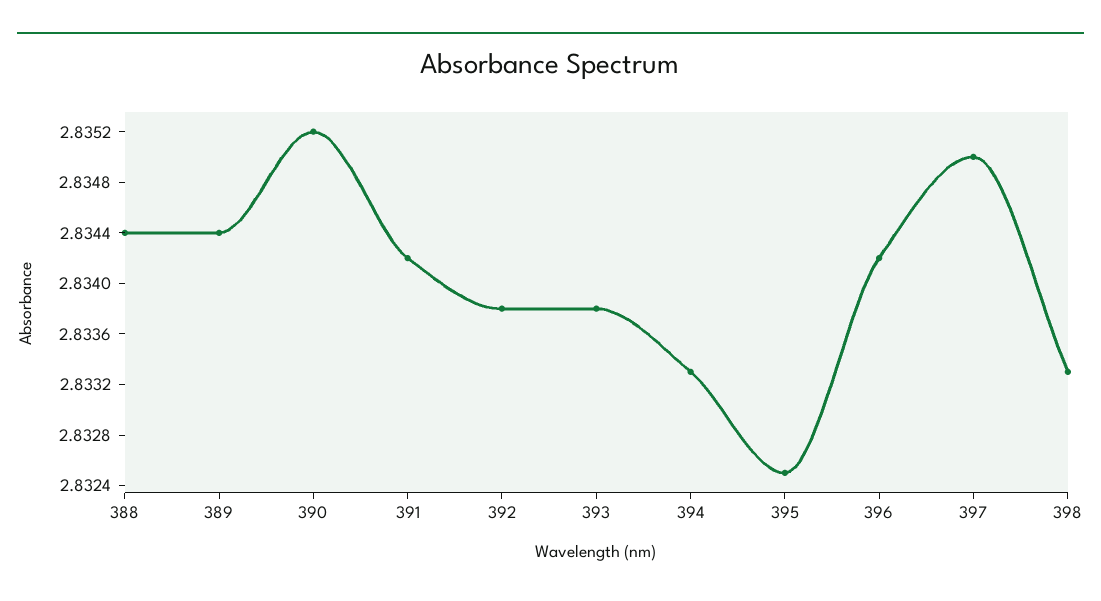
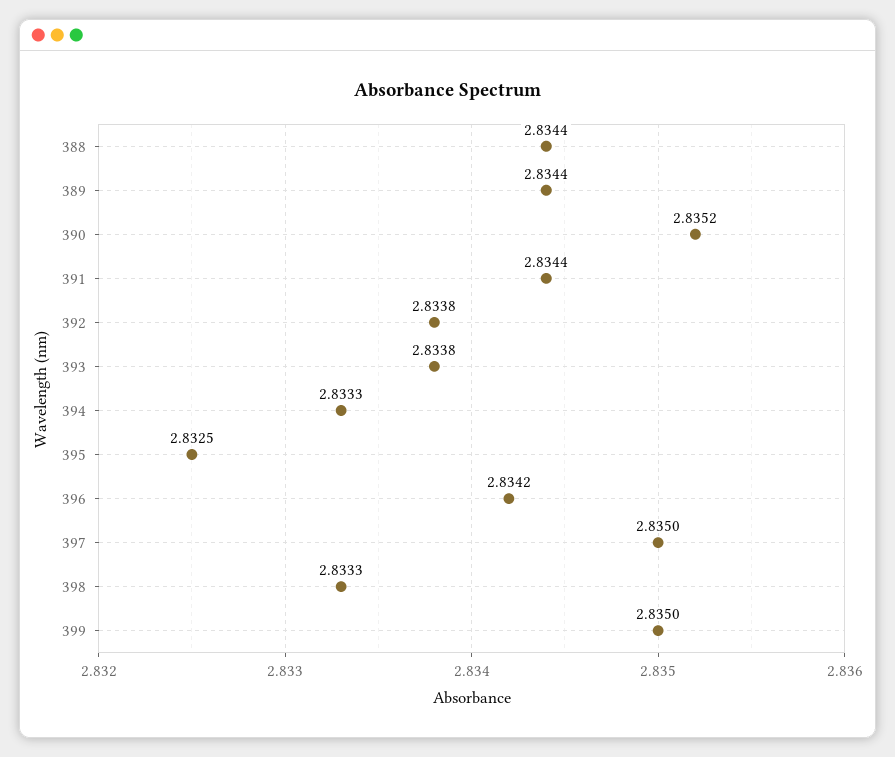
  {
    "388": 2.8344,
    "389": 2.8344,
    "390": 2.8352,
-   "391": 2.8342,
+   "391": 2.8344,
    "392": 2.8338,
    "393": 2.8338,
    "394": 2.8333,
    "395": 2.8325,
    "396": 2.8342,
    "397": 2.835,
-   "398": 2.8333
+   "398": 2.8333,
+   "399": 2.835
  }

